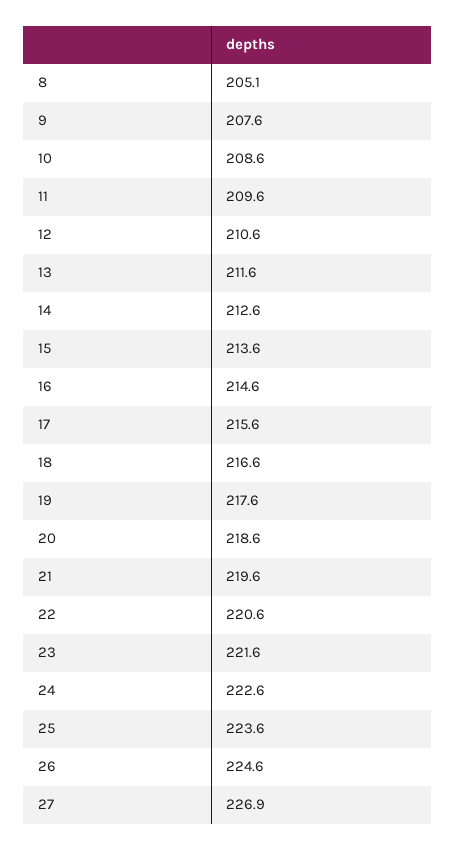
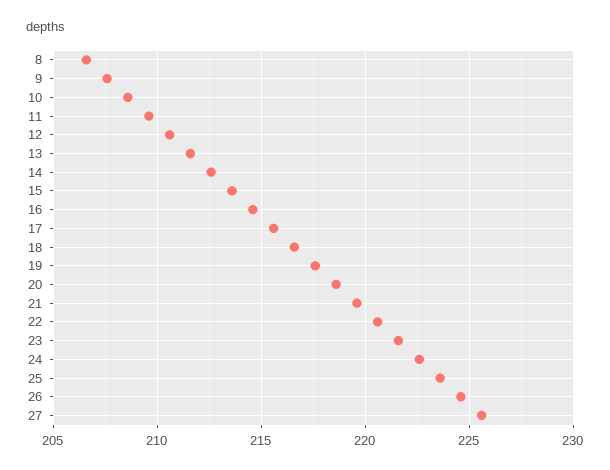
  {
-   "8": 205.1,
+   "8": 206.5,
    "9": 207.6,
    "10": 208.6,
    "11": 209.6,
    "12": 210.6,
    "13": 211.6,
    "14": 212.6,
    "15": 213.6,
    "16": 214.6,
    "17": 215.6,
    "18": 216.6,
    "19": 217.6,
    "20": 218.6,
    "21": 219.6,
    "22": 220.6,
    "23": 221.6,
    "24": 222.6,
    "25": 223.6,
    "26": 224.6,
-   "27": 226.9
+   "27": 225.5
  }

